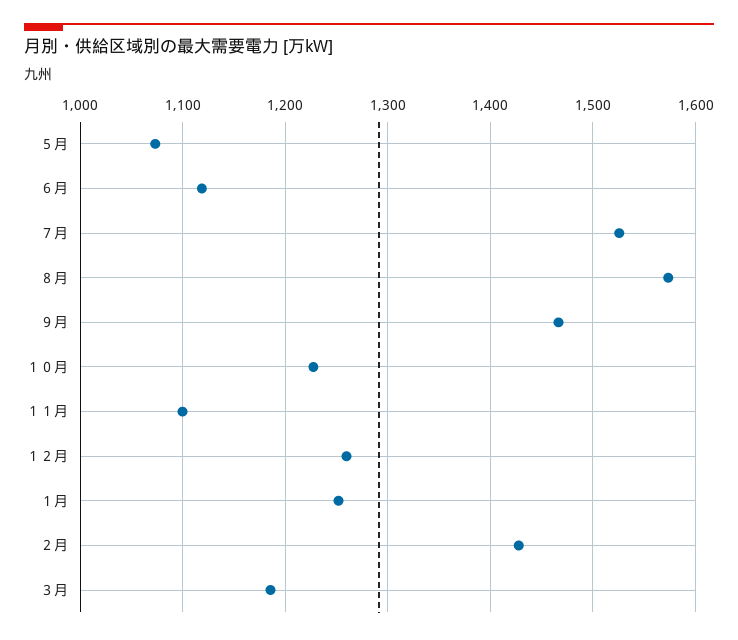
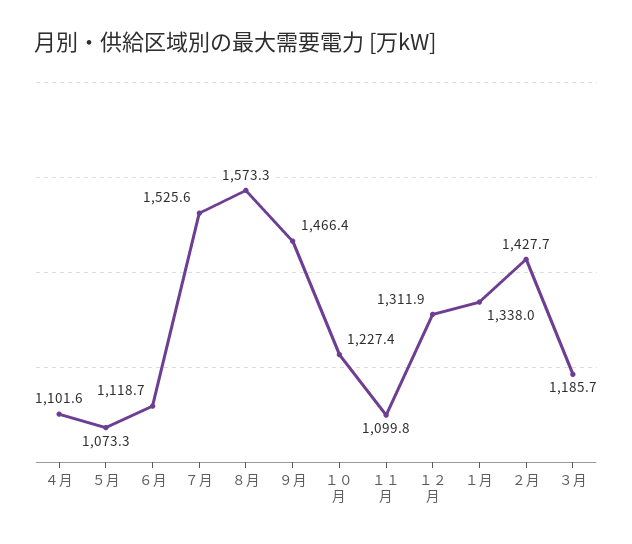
  {
    "５月": 1073.3,
    "６月": 1118.7,
    "７月": 1525.6,
    "８月": 1573.3,
    "９月": 1466.4,
    "１０月": 1227.4,
    "１１月": 1099.8,
-   "１２月": 1260,
+   "１２月": 1311.9,
-   "１月": 1250,
+   "１月": 1338,
    "２月": 1427.7,
-   "３月": 1185.7
+   "３月": 1185.7,
+   "４月": 1101.6
  }

